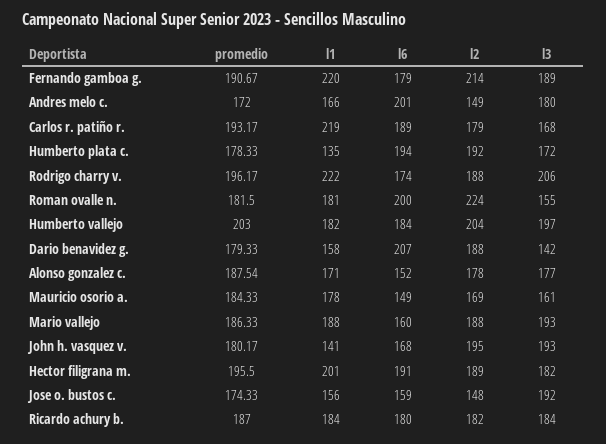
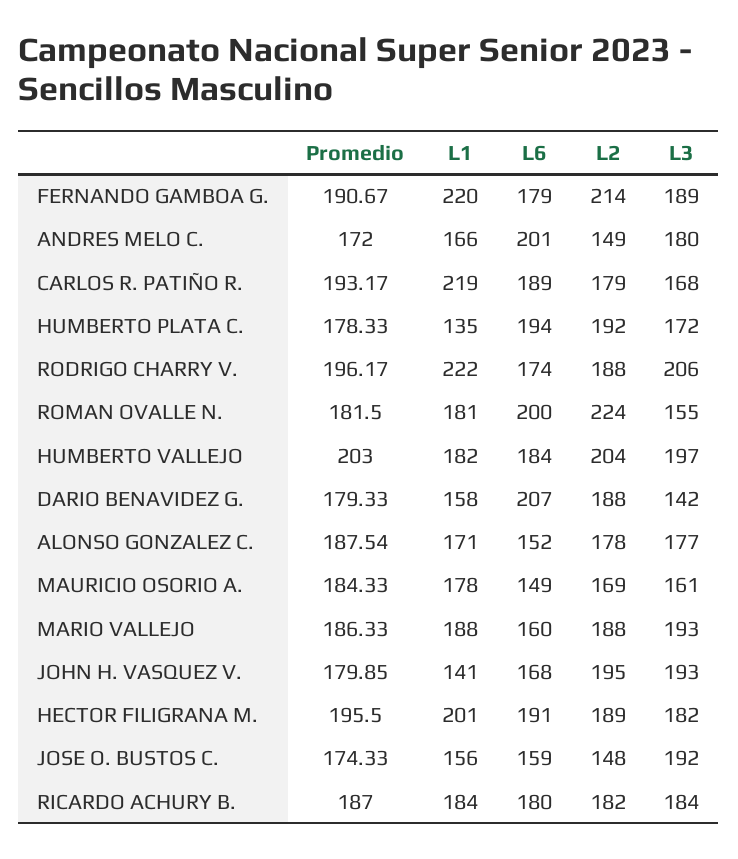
  {
    "promedio": {
      "Fernando gamboa g.": 190.67,
      "Andres melo c.": 172,
      "Carlos r. patiño r.": 193.17,
      "Humberto plata c.": 178.33,
      "Rodrigo charry v.": 196.17,
      "Roman ovalle n.": 181.5,
      "Humberto vallejo": 203,
      "Dario benavidez g.": 179.33,
      "Alonso gonzalez c.": 187.54,
      "Mauricio osorio a.": 184.33,
      "Mario vallejo": 186.33,
-     "John h. vasquez v.": 180.17,
+     "John h. vasquez v.": 179.85,
      "Hector filigrana m.": 195.5,
      "Jose o. bustos c.": 174.33,
      "Ricardo achury b.": 187
    },
    "l1": {
      "Fernando gamboa g.": 220,
      "Andres melo c.": 166,
      "Carlos r. patiño r.": 219,
      "Humberto plata c.": 135,
      "Rodrigo charry v.": 222,
      "Roman ovalle n.": 181,
      "Humberto vallejo": 182,
      "Dario benavidez g.": 158,
      "Alonso gonzalez c.": 171,
      "Mauricio osorio a.": 178,
      "Mario vallejo": 188,
      "John h. vasquez v.": 141,
      "Hector filigrana m.": 201,
      "Jose o. bustos c.": 156,
      "Ricardo achury b.": 184
    },
    "l6": {
      "Fernando gamboa g.": 179,
      "Andres melo c.": 201,
      "Carlos r. patiño r.": 189,
      "Humberto plata c.": 194,
      "Rodrigo charry v.": 174,
      "Roman ovalle n.": 200,
      "Humberto vallejo": 184,
      "Dario benavidez g.": 207,
      "Alonso gonzalez c.": 152,
      "Mauricio osorio a.": 149,
      "Mario vallejo": 160,
      "John h. vasquez v.": 168,
      "Hector filigrana m.": 191,
      "Jose o. bustos c.": 159,
      "Ricardo achury b.": 180
    },
    "l2": {
      "Fernando gamboa g.": 214,
      "Andres melo c.": 149,
      "Carlos r. patiño r.": 179,
      "Humberto plata c.": 192,
      "Rodrigo charry v.": 188,
      "Roman ovalle n.": 224,
      "Humberto vallejo": 204,
      "Dario benavidez g.": 188,
      "Alonso gonzalez c.": 178,
      "Mauricio osorio a.": 169,
      "Mario vallejo": 188,
      "John h. vasquez v.": 195,
      "Hector filigrana m.": 189,
      "Jose o. bustos c.": 148,
      "Ricardo achury b.": 182
    },
    "l3": {
      "Fernando gamboa g.": 189,
      "Andres melo c.": 180,
      "Carlos r. patiño r.": 168,
      "Humberto plata c.": 172,
      "Rodrigo charry v.": 206,
      "Roman ovalle n.": 155,
      "Humberto vallejo": 197,
      "Dario benavidez g.": 142,
      "Alonso gonzalez c.": 177,
      "Mauricio osorio a.": 161,
      "Mario vallejo": 193,
      "John h. vasquez v.": 193,
      "Hector filigrana m.": 182,
      "Jose o. bustos c.": 192,
      "Ricardo achury b.": 184
    }
  }

